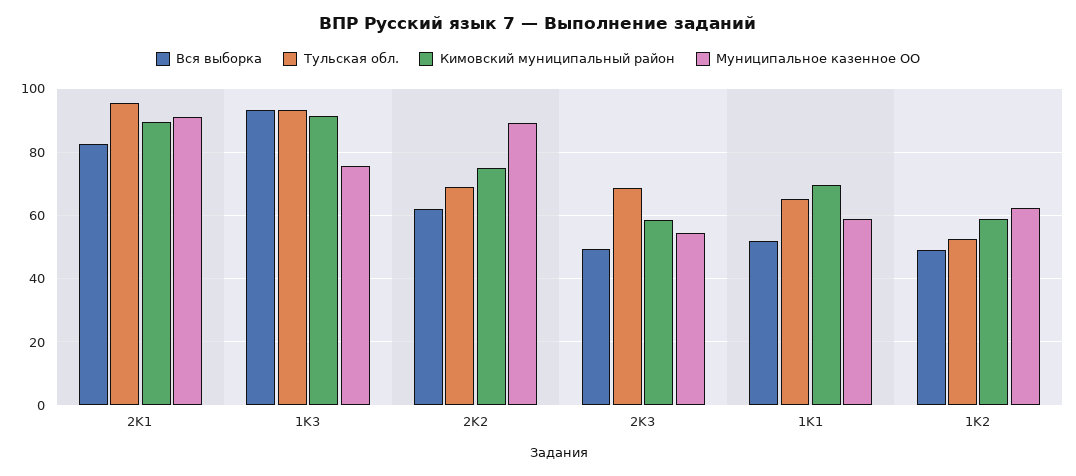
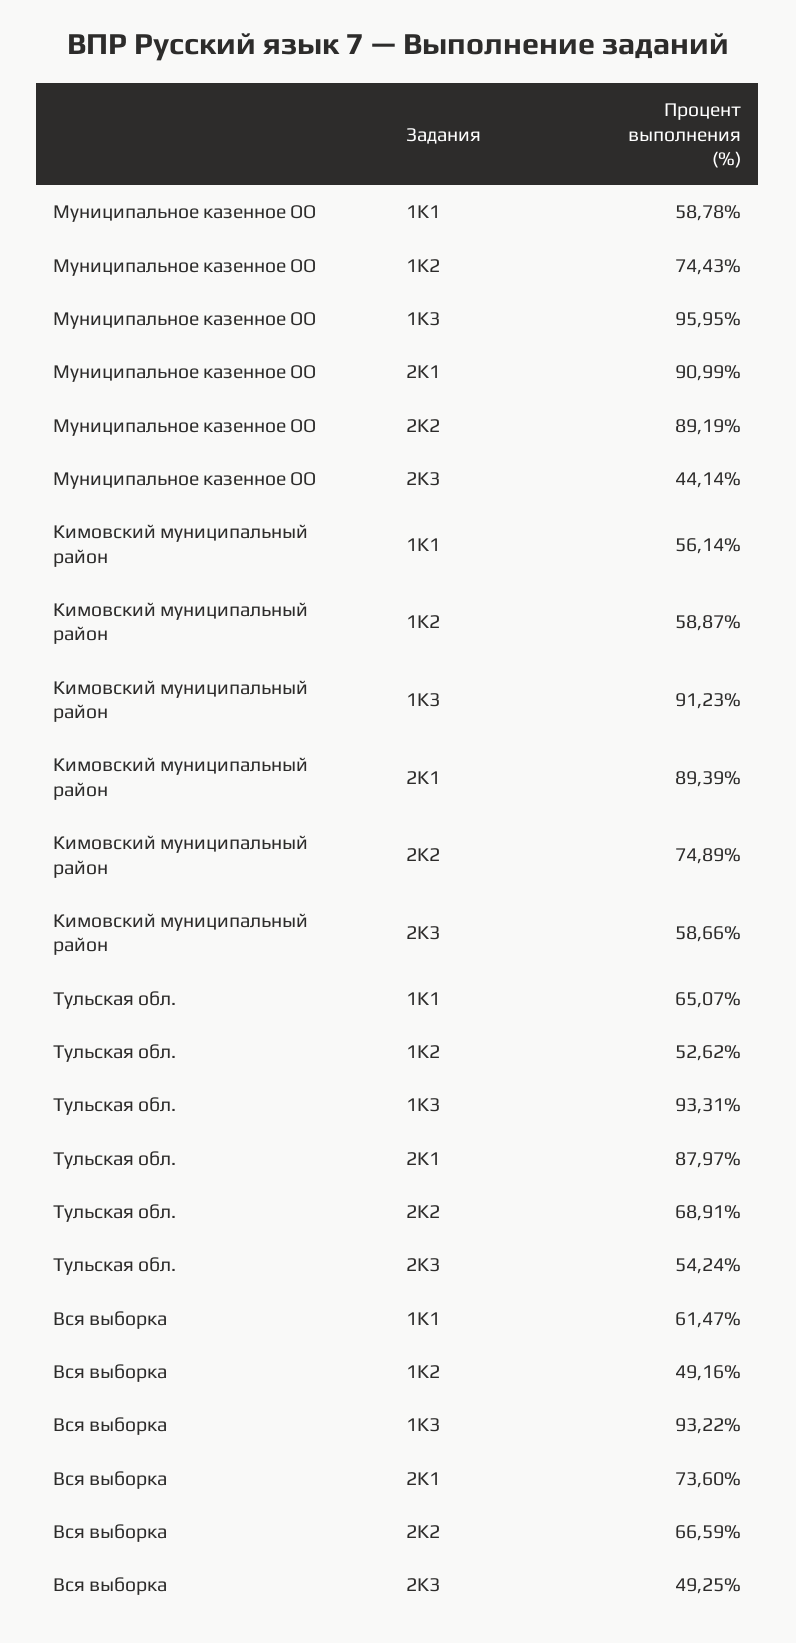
  {
    "Вся выборка": {
-     "2K1": 82,
+     "2K1": 73.6,
      "1K3": 93.22,
-     "2K2": 62,
+     "2K2": 66.59,
      "2K3": 49.25,
-     "1K1": 52,
+     "1K1": 61.47,
      "1K2": 49.16
    },
    "Тульская обл.": {
-     "2K1": 96,
+     "2K1": 87.97,
      "1K3": 93.31,
      "2K2": 68.91,
-     "2K3": 68,
+     "2K3": 54.24,
      "1K1": 65.07,
      "1K2": 52.62
    },
    "Кимовский муниципальный район": {
      "2K1": 89.39,
      "1K3": 91.23,
      "2K2": 74.89,
      "2K3": 58.66,
-     "1K1": 70,
+     "1K1": 56.14,
      "1K2": 58.87
    },
    "Муниципальное казенное ОО": {
      "2K1": 90.99,
-     "1K3": 76,
+     "1K3": 95.95,
      "2K2": 89.19,
-     "2K3": 54,
+     "2K3": 44.14,
      "1K1": 58.78,
-     "1K2": 62
+     "1K2": 74.43
    }
  }

